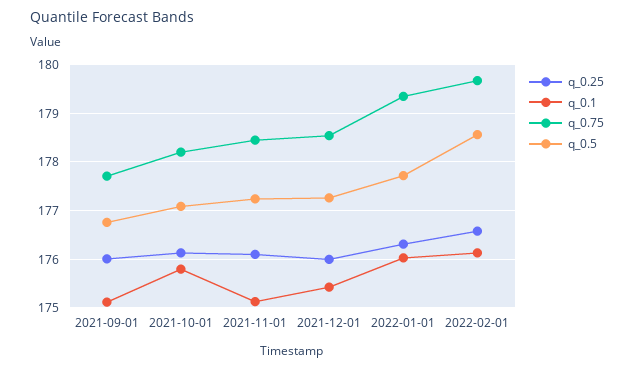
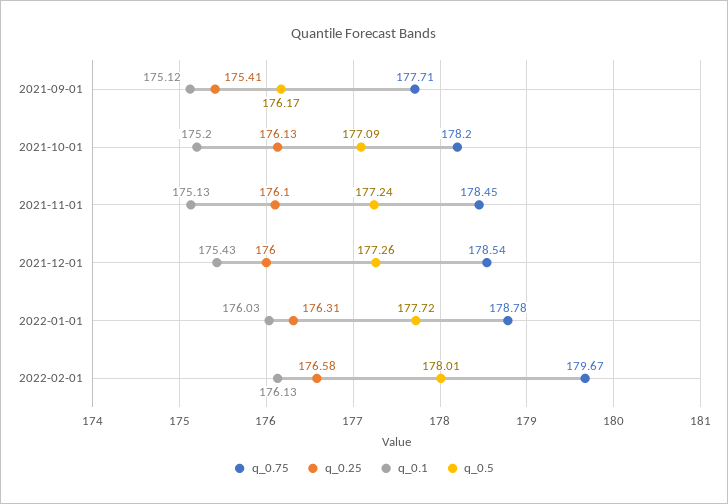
  {
    "q_0.25": {
-     "2021-09-01": 176,
+     "2021-09-01": 175.41,
      "2021-10-01": 176.13,
      "2021-11-01": 176.1,
      "2021-12-01": 176,
      "2022-01-01": 176.31,
      "2022-02-01": 176.58
    },
    "q_0.1": {
      "2021-09-01": 175.12,
-     "2021-10-01": 175.8,
+     "2021-10-01": 175.2,
      "2021-11-01": 175.13,
      "2021-12-01": 175.43,
      "2022-01-01": 176.03,
      "2022-02-01": 176.13
    },
    "q_0.75": {
      "2021-09-01": 177.71,
      "2021-10-01": 178.2,
      "2021-11-01": 178.45,
      "2021-12-01": 178.54,
-     "2022-01-01": 179.4,
+     "2022-01-01": 178.78,
      "2022-02-01": 179.67
    },
    "q_0.5": {
-     "2021-09-01": 176.8,
+     "2021-09-01": 176.17,
      "2021-10-01": 177.09,
      "2021-11-01": 177.24,
      "2021-12-01": 177.26,
      "2022-01-01": 177.72,
-     "2022-02-01": 178.6
+     "2022-02-01": 178.01
    }
  }

